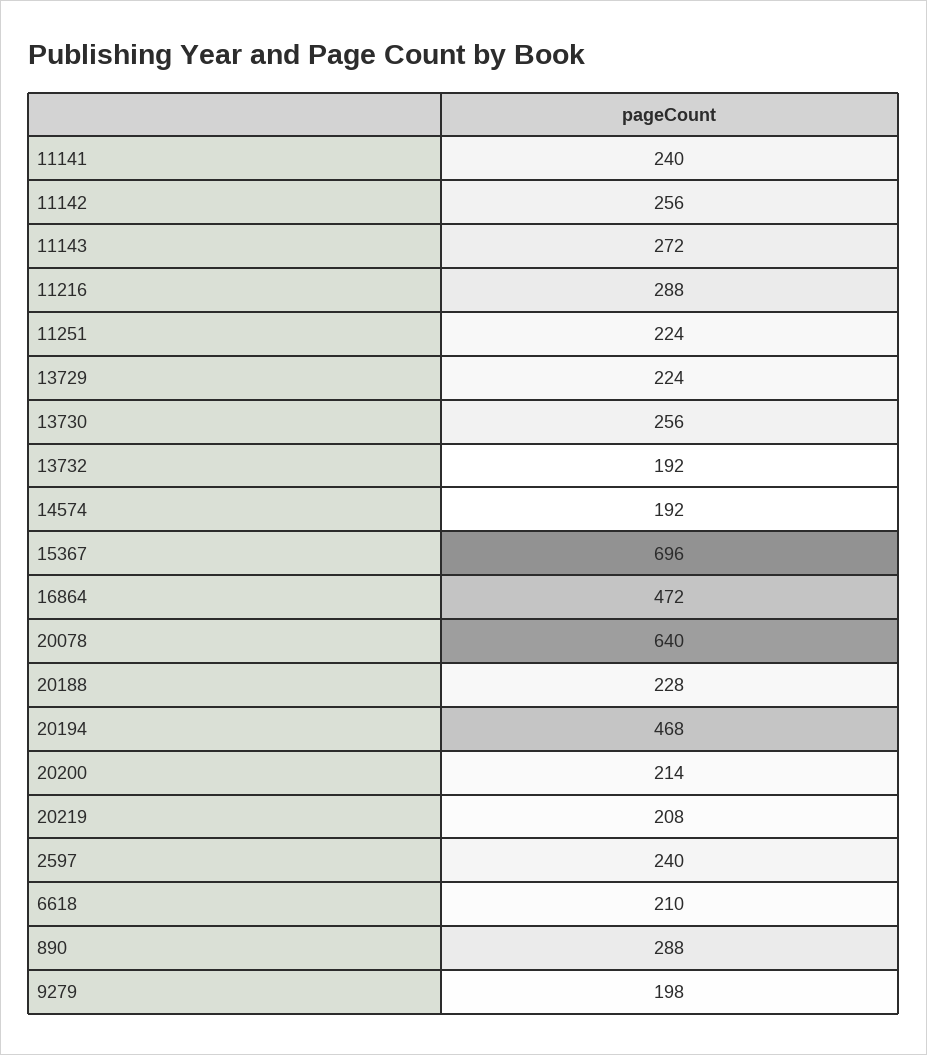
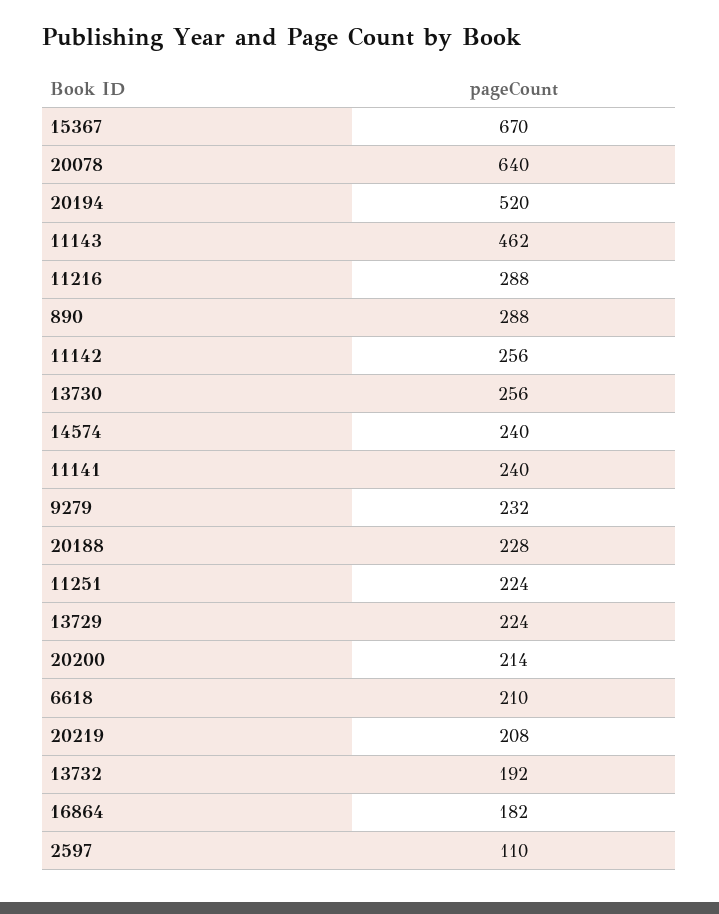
  {
    "11141": 240,
    "11142": 256,
-   "11143": 272,
+   "11143": 462,
    "11216": 288,
    "11251": 224,
    "13729": 224,
    "13730": 256,
    "13732": 192,
-   "14574": 192,
+   "14574": 240,
-   "15367": 696,
+   "15367": 670,
-   "16864": 472,
+   "16864": 182,
    "20078": 640,
    "20188": 228,
-   "20194": 468,
+   "20194": 520,
    "20200": 214,
    "20219": 208,
-   "2597": 240,
+   "2597": 110,
    "6618": 210,
    "890": 288,
-   "9279": 198
+   "9279": 232
  }

